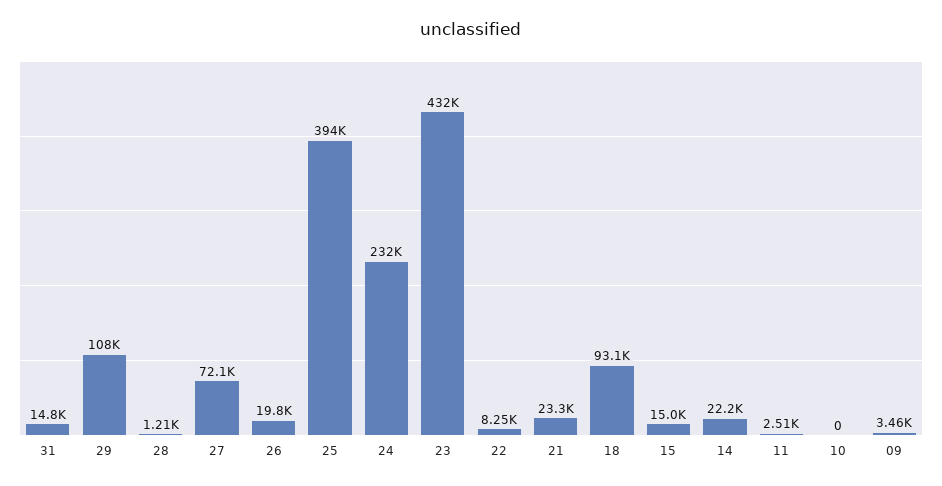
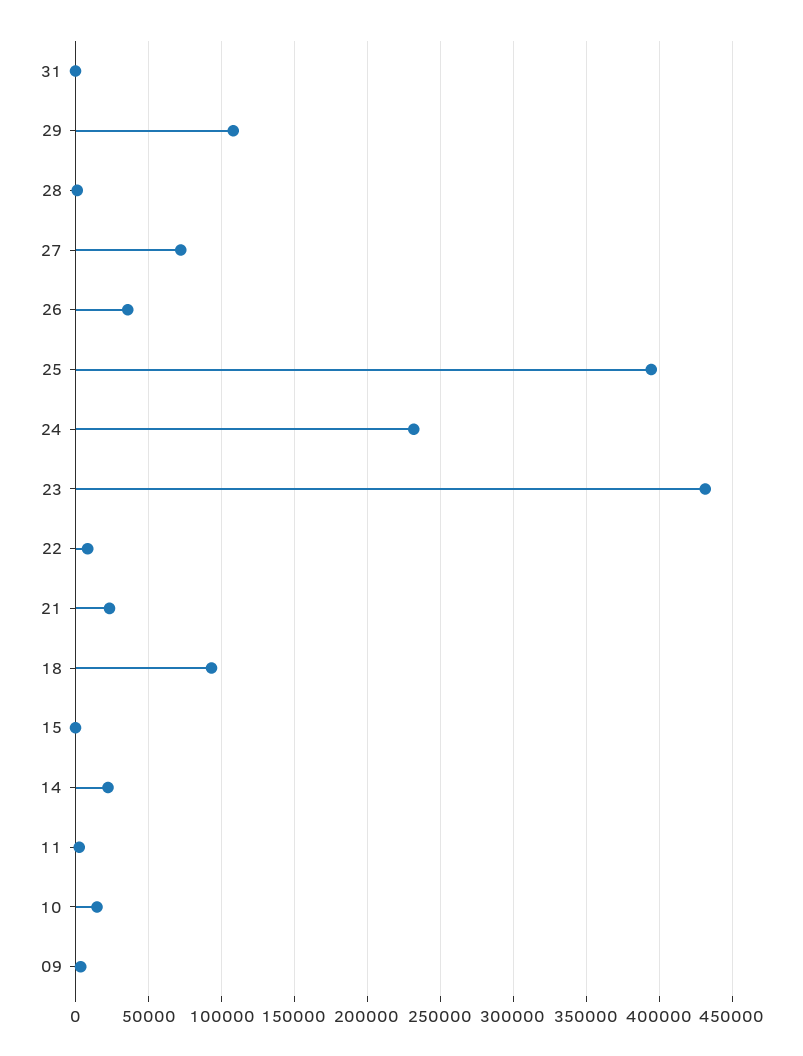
  {
-   "31": 14800,
+   "31": 0,
    "29": 108000,
    "28": 1210,
    "27": 72100,
-   "26": 19800,
+   "26": 35000,
    "25": 394000,
    "24": 232000,
    "23": 432000,
    "22": 8250,
    "21": 23300,
    "18": 93100,
-   "15": 15000,
+   "15": 0,
    "14": 22200,
    "11": 2510,
-   "10": 0,
+   "10": 15000,
    "09": 3460
  }

